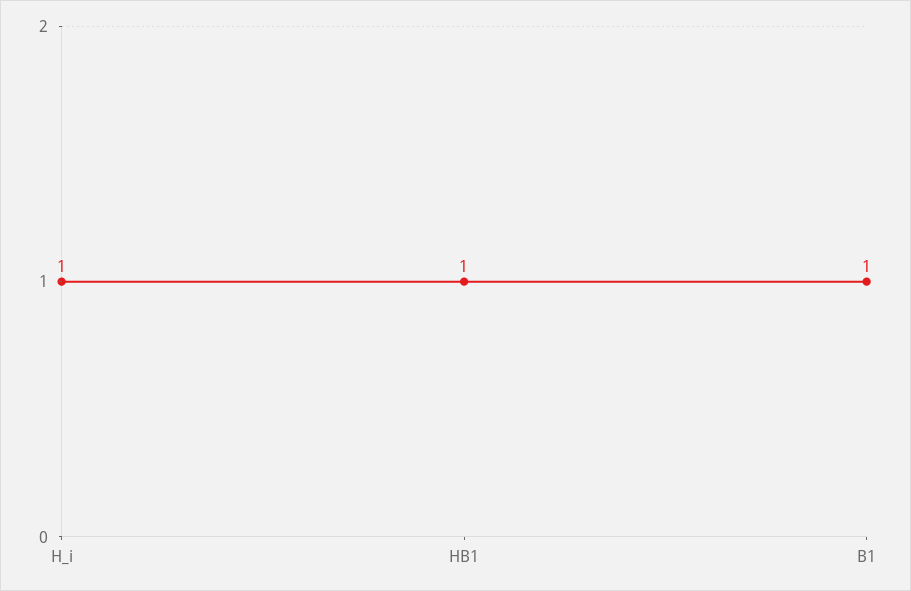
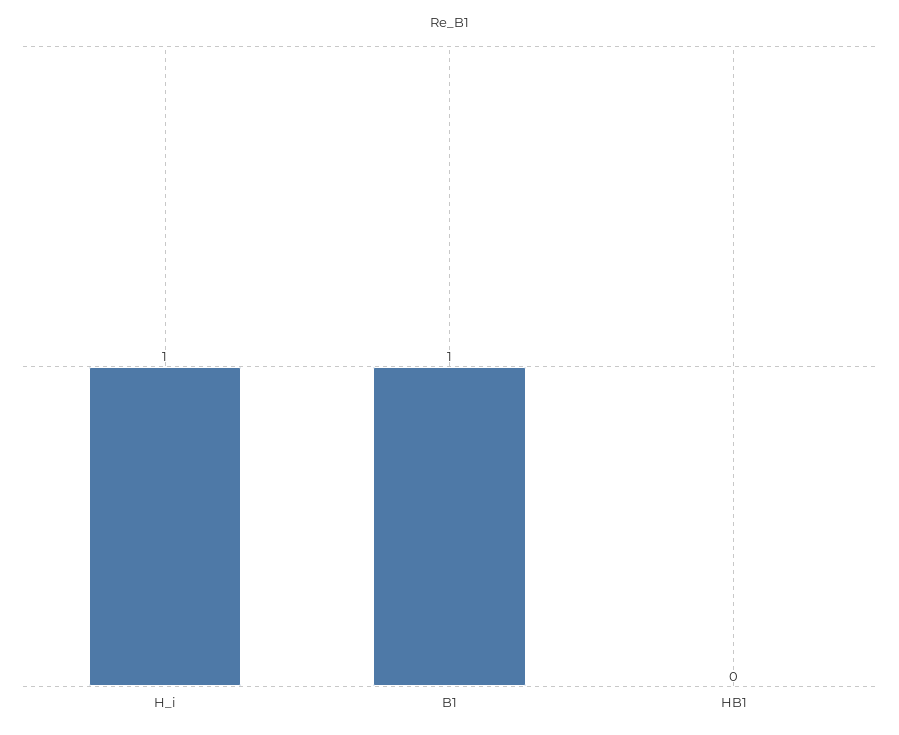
  {
    "H_i": 1,
-   "HB1": 1,
+   "HB1": 0,
    "B1": 1
  }

